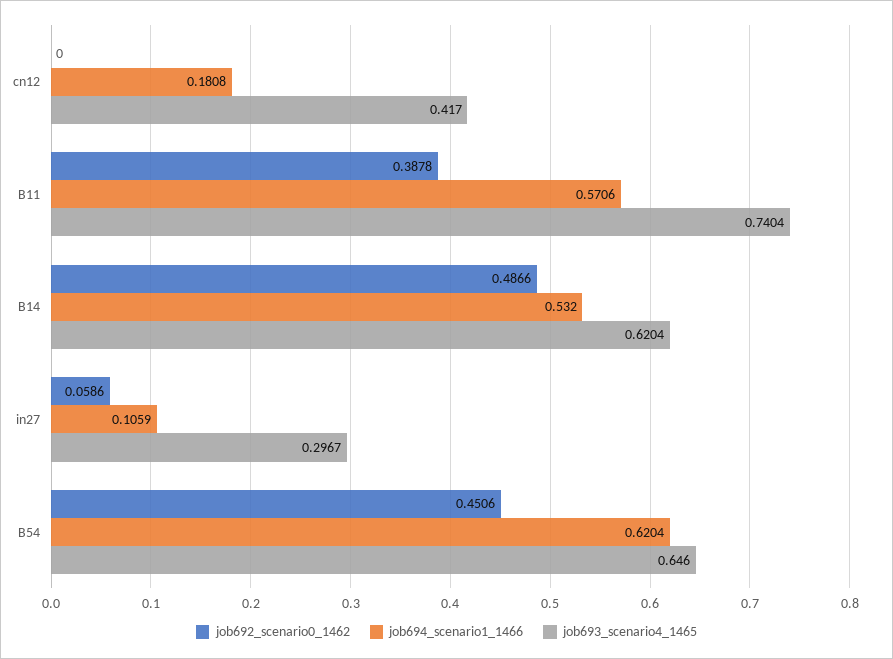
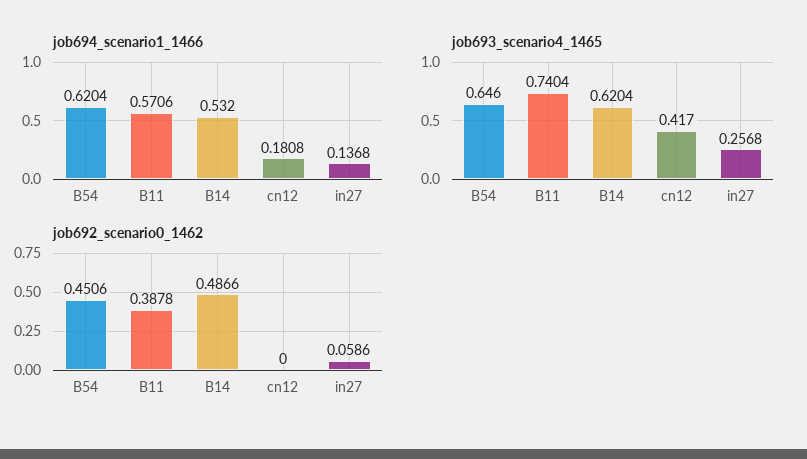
  {
    "job692_scenario0_1462": {
      "cn12": 0,
      "B11": 0.3878,
      "B14": 0.4866,
      "in27": 0.0586,
      "B54": 0.4506
    },
    "job694_scenario1_1466": {
      "cn12": 0.1808,
      "B11": 0.5706,
      "B14": 0.532,
-     "in27": 0.1059,
+     "in27": 0.1368,
      "B54": 0.6204
    },
    "job693_scenario4_1465": {
      "cn12": 0.417,
      "B11": 0.7404,
      "B14": 0.6204,
-     "in27": 0.2967,
+     "in27": 0.2568,
      "B54": 0.646
    }
  }

